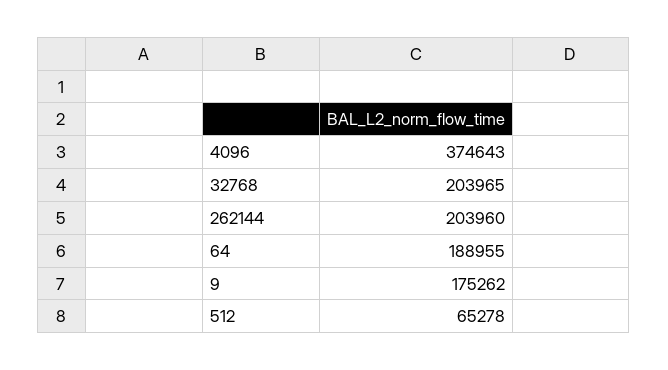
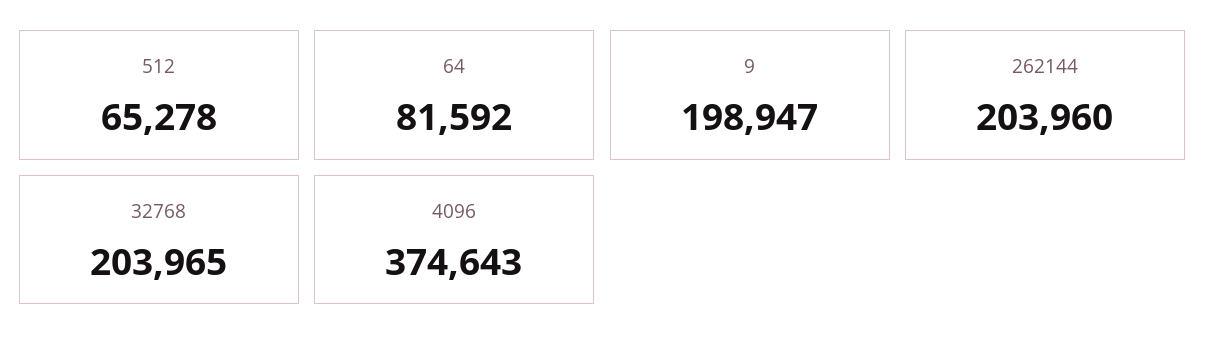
  {
    "4096": 374643,
    "32768": 203965,
    "262144": 203960,
-   "64": 188955,
+   "64": 81592,
-   "9": 175262,
+   "9": 198947,
    "512": 65278
  }

